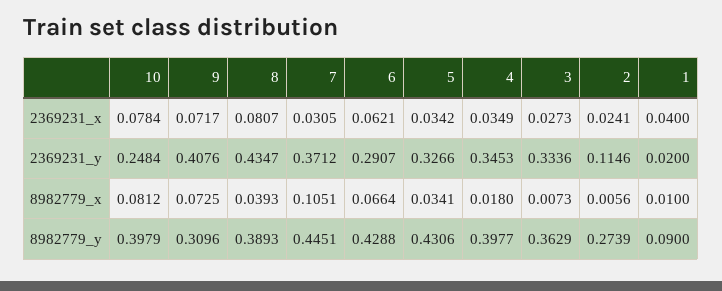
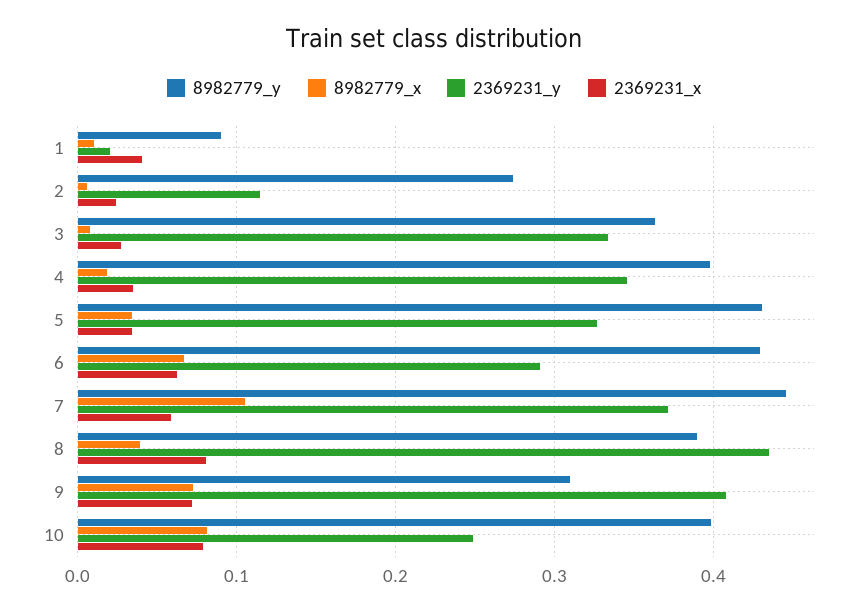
  {
    "2369231_x": {
      "10": 0.0784,
      "9": 0.0717,
      "8": 0.0807,
-     "7": 0.0305,
+     "7": 0.06,
      "6": 0.0621,
      "5": 0.0342,
      "4": 0.0349,
      "3": 0.0273,
      "2": 0.0241,
      "1": 0.04
    },
    "2369231_y": {
      "10": 0.2484,
      "9": 0.4076,
      "8": 0.4347,
      "7": 0.3712,
      "6": 0.2907,
      "5": 0.3266,
      "4": 0.3453,
      "3": 0.3336,
      "2": 0.1146,
      "1": 0.02
    },
    "8982779_x": {
      "10": 0.0812,
      "9": 0.0725,
      "8": 0.0393,
      "7": 0.1051,
      "6": 0.0664,
      "5": 0.0341,
      "4": 0.018,
      "3": 0.0073,
      "2": 0.0056,
      "1": 0.01
    },
    "8982779_y": {
      "10": 0.3979,
      "9": 0.3096,
      "8": 0.3893,
      "7": 0.4451,
      "6": 0.4288,
      "5": 0.4306,
      "4": 0.3977,
      "3": 0.3629,
      "2": 0.2739,
      "1": 0.09
    }
  }

